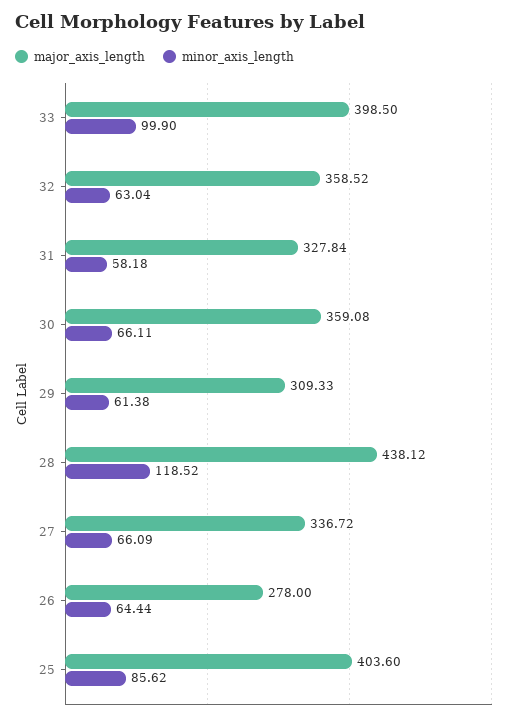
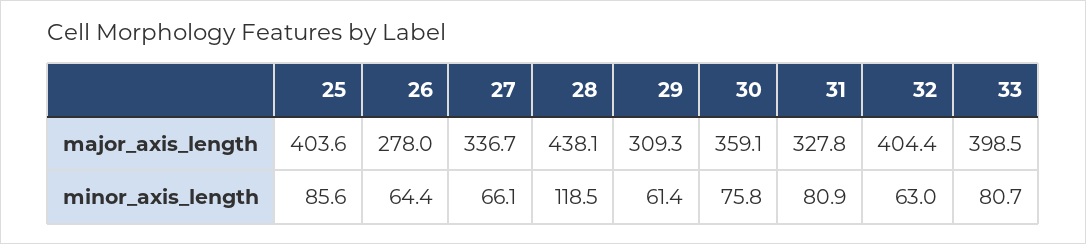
  {
    "major_axis_length": {
      "33": 398.5,
-     "32": 358.52,
+     "32": 404.4,
      "31": 327.84,
      "30": 359.08,
      "29": 309.33,
      "28": 438.12,
      "27": 336.72,
      "26": 278,
      "25": 403.6
    },
    "minor_axis_length": {
-     "33": 99.9,
+     "33": 80.7,
      "32": 63.04,
-     "31": 58.18,
+     "31": 80.9,
-     "30": 66.11,
+     "30": 75.8,
      "29": 61.38,
      "28": 118.52,
      "27": 66.09,
      "26": 64.44,
      "25": 85.62
    }
  }

